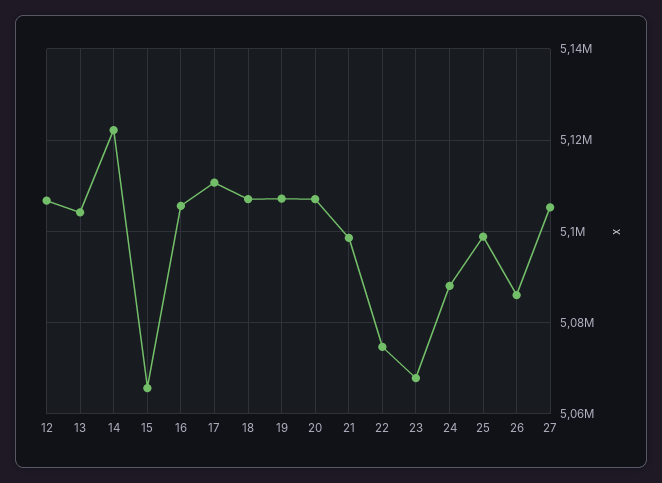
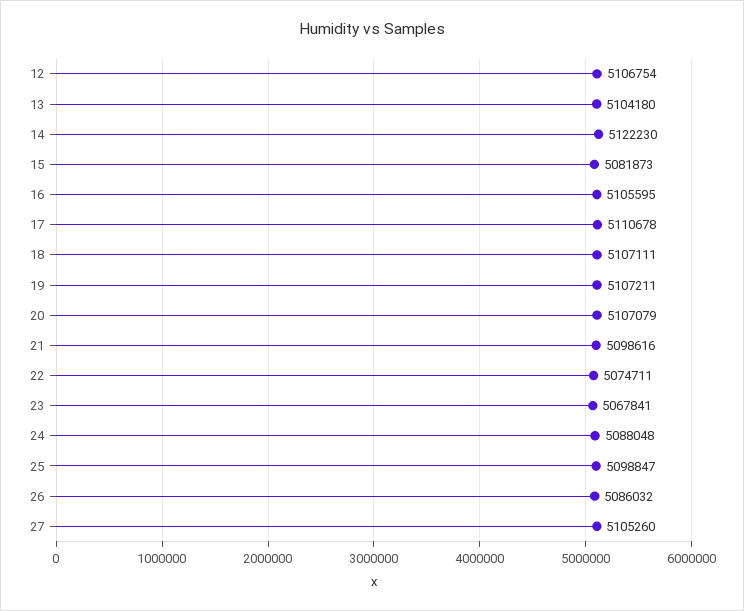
  {
    "12": 5106754,
    "13": 5104180,
    "14": 5122230,
-   "15": 5066000,
+   "15": 5081873,
    "16": 5105595,
    "17": 5110678,
    "18": 5107111,
    "19": 5107211,
    "20": 5107079,
    "21": 5098616,
    "22": 5074711,
    "23": 5067841,
    "24": 5088048,
    "25": 5098847,
    "26": 5086032,
    "27": 5105260
  }

